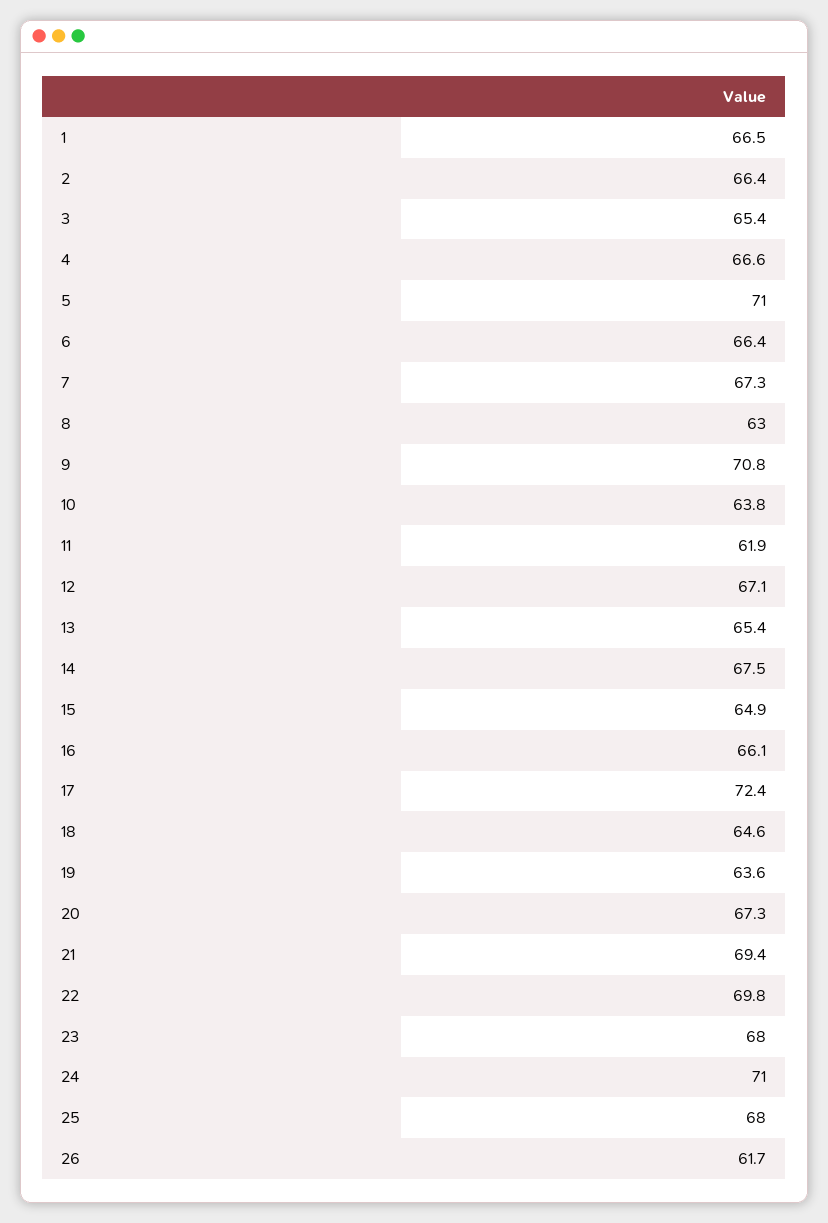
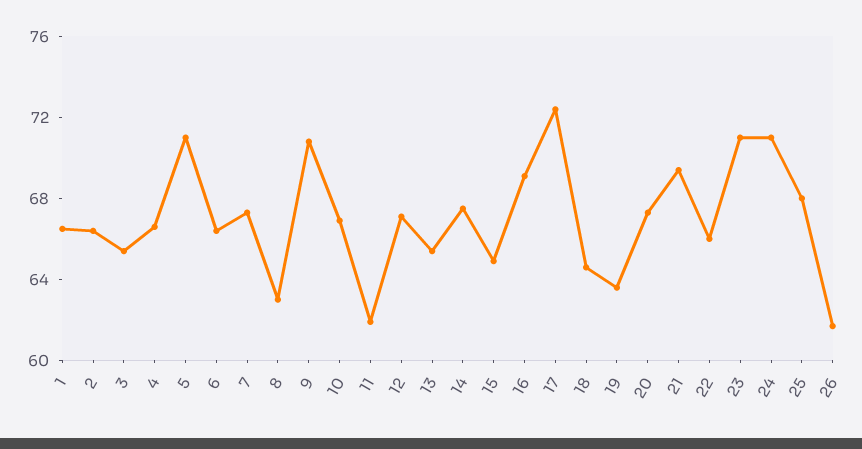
  {
    "1": 66.5,
    "2": 66.4,
    "3": 65.4,
    "4": 66.6,
    "5": 71,
    "6": 66.4,
    "7": 67.3,
    "8": 63,
    "9": 70.8,
-   "10": 63.8,
+   "10": 67,
    "11": 61.9,
    "12": 67.1,
    "13": 65.4,
    "14": 67.5,
    "15": 64.9,
-   "16": 66.1,
+   "16": 69,
    "17": 72.4,
    "18": 64.6,
    "19": 63.6,
    "20": 67.3,
    "21": 69.4,
-   "22": 69.8,
+   "22": 66,
-   "23": 68,
+   "23": 71,
    "24": 71,
    "25": 68,
    "26": 61.7
  }

